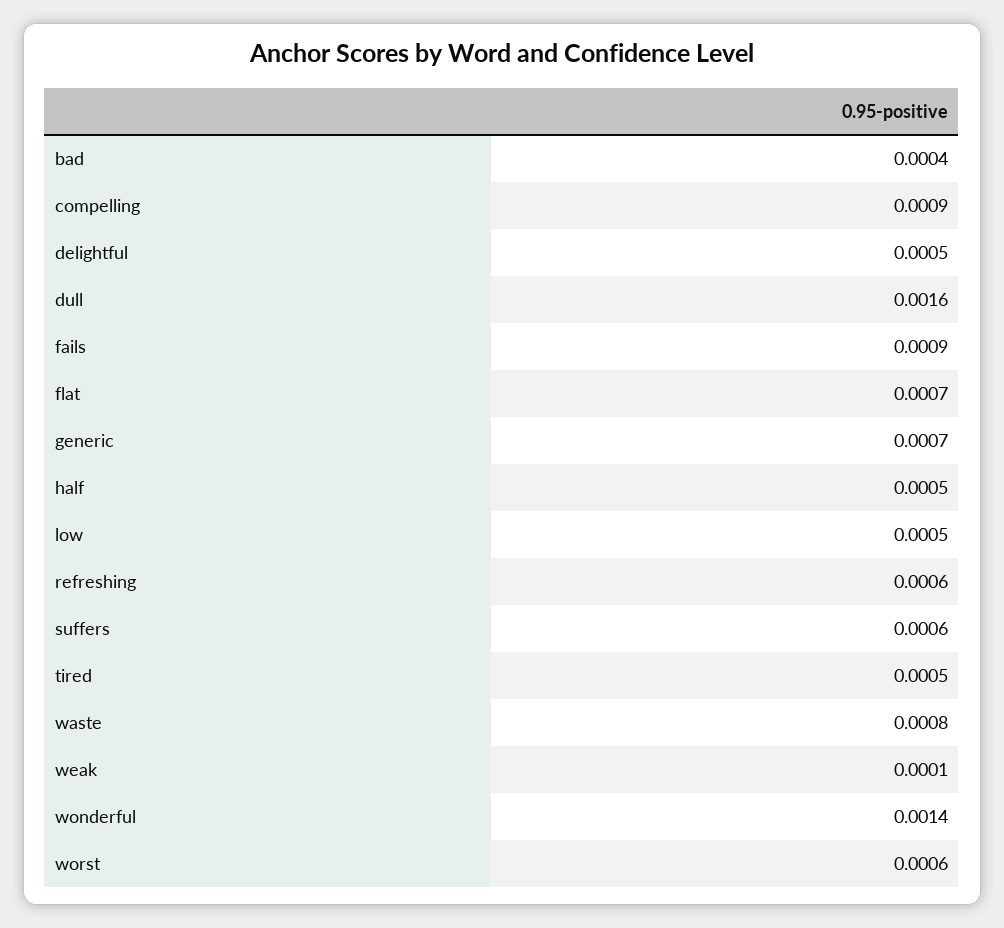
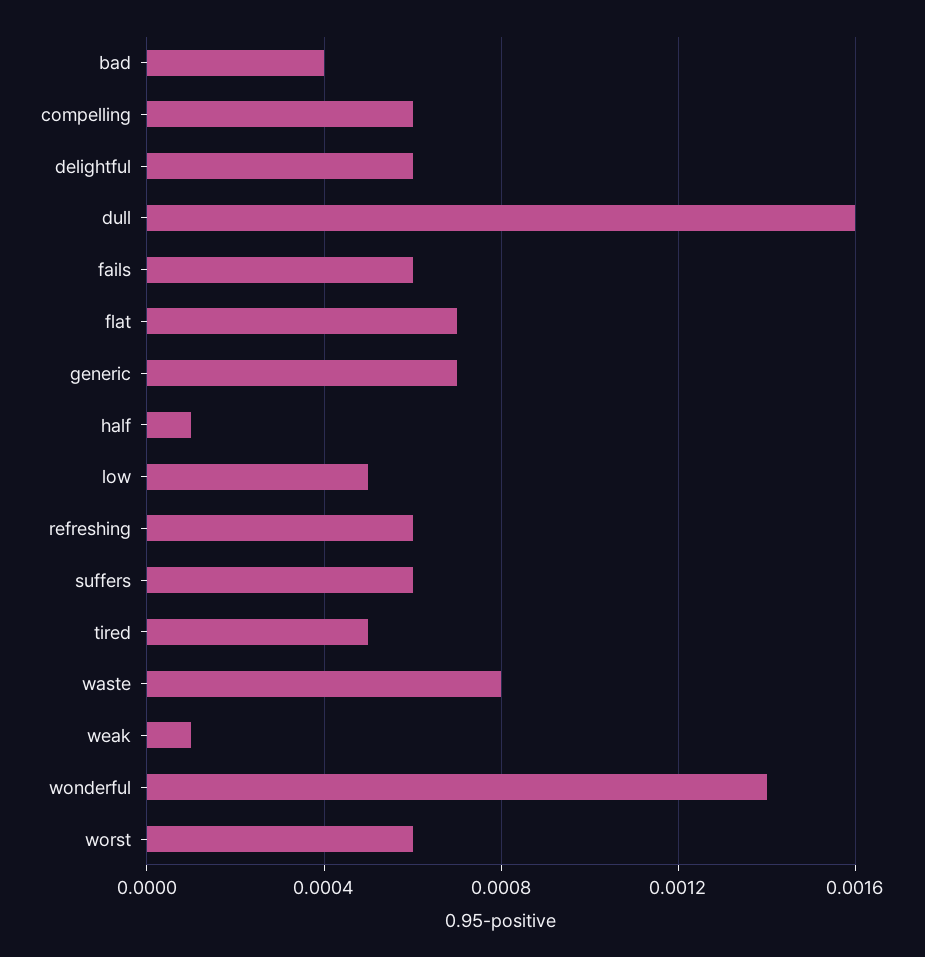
  {
    "bad": 0.0004,
-   "compelling": 0.0009,
+   "compelling": 0.0006,
-   "delightful": 0.0005,
+   "delightful": 0.0006,
    "dull": 0.0016,
-   "fails": 0.0009,
+   "fails": 0.0006,
    "flat": 0.0007,
    "generic": 0.0007,
-   "half": 0.0005,
+   "half": 0.0001,
    "low": 0.0005,
    "refreshing": 0.0006,
    "suffers": 0.0006,
    "tired": 0.0005,
    "waste": 0.0008,
    "weak": 0.0001,
    "wonderful": 0.0014,
    "worst": 0.0006
  }

